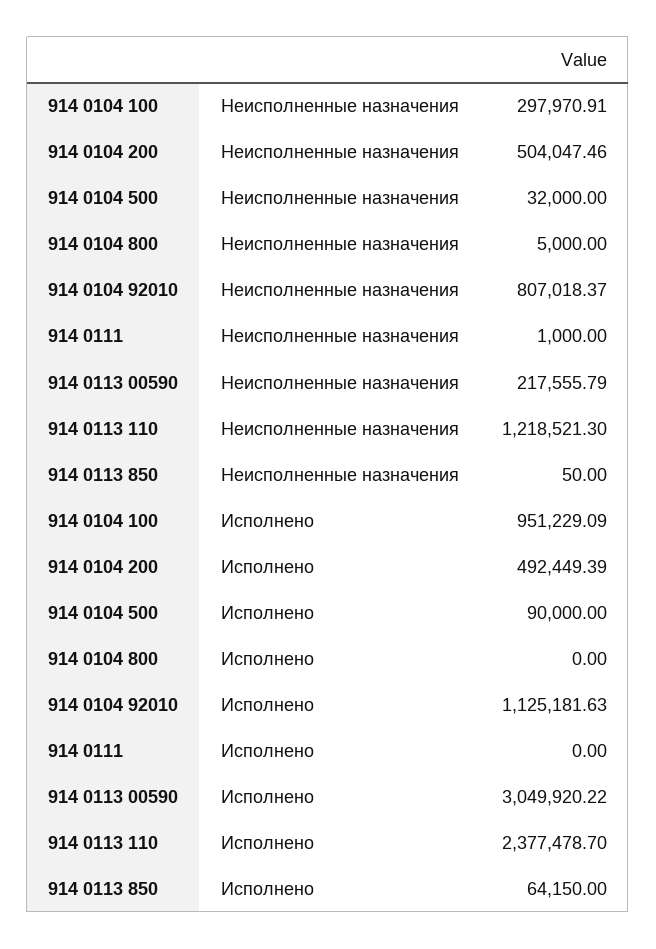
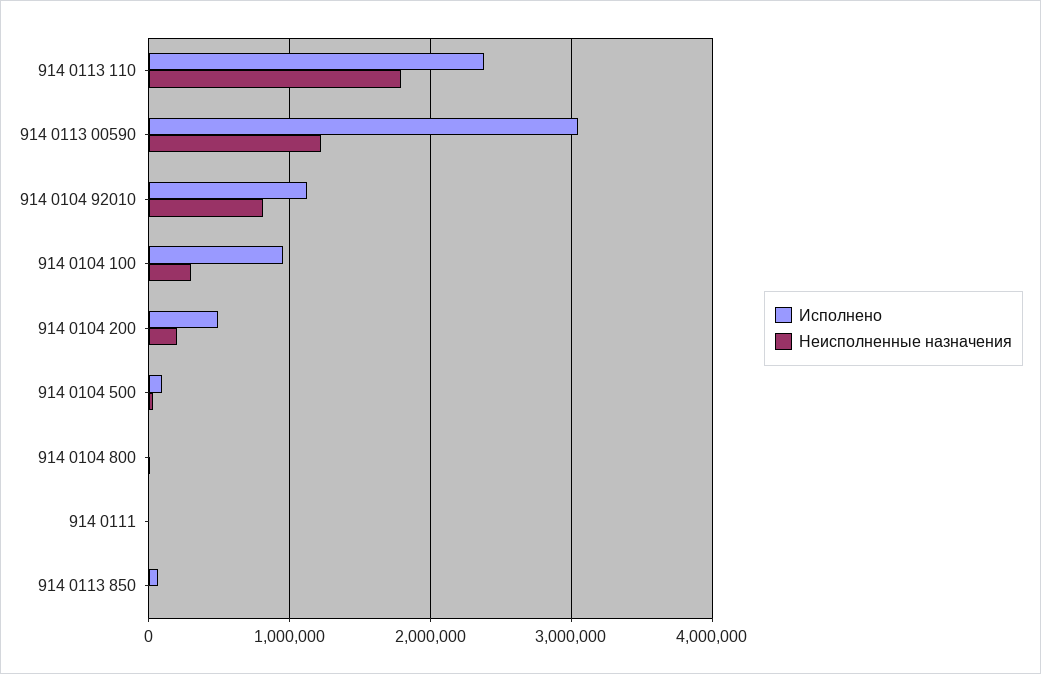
  {
    "Неисполненные назначения": {
      "914 0104 100": 297970.91,
-     "914 0104 200": 504047.46,
+     "914 0104 200": 200000,
      "914 0104 500": 32000,
      "914 0104 800": 5000,
      "914 0104 92010": 807018.37,
      "914 0111": 1000,
-     "914 0113 00590": 217555.79,
+     "914 0113 00590": 1200000,
-     "914 0113 110": 1218521.3,
+     "914 0113 110": 1800000,
      "914 0113 850": 50
    },
    "Исполнено": {
      "914 0104 100": 951229.09,
      "914 0104 200": 492449.39,
      "914 0104 500": 90000,
      "914 0104 800": 0,
      "914 0104 92010": 1125181.63,
      "914 0111": 0,
      "914 0113 00590": 3049920.22,
      "914 0113 110": 2377478.7,
      "914 0113 850": 64150
    }
  }

